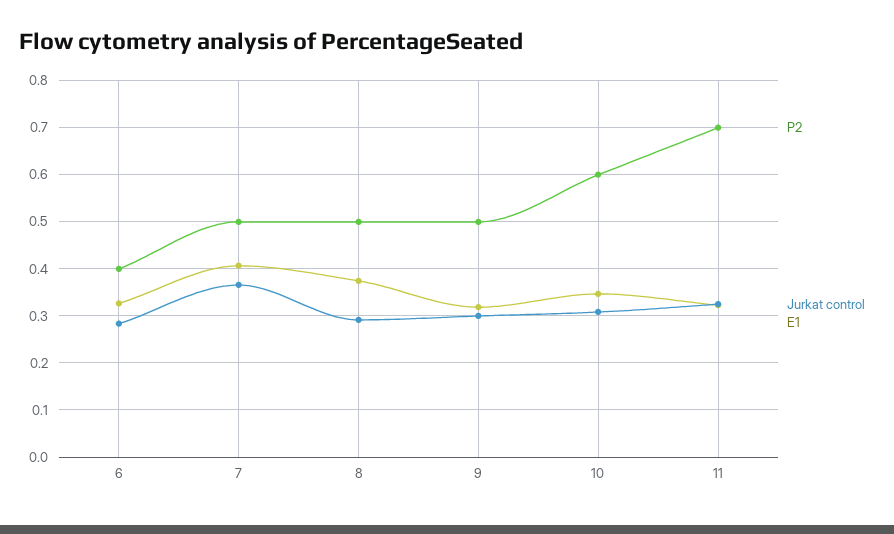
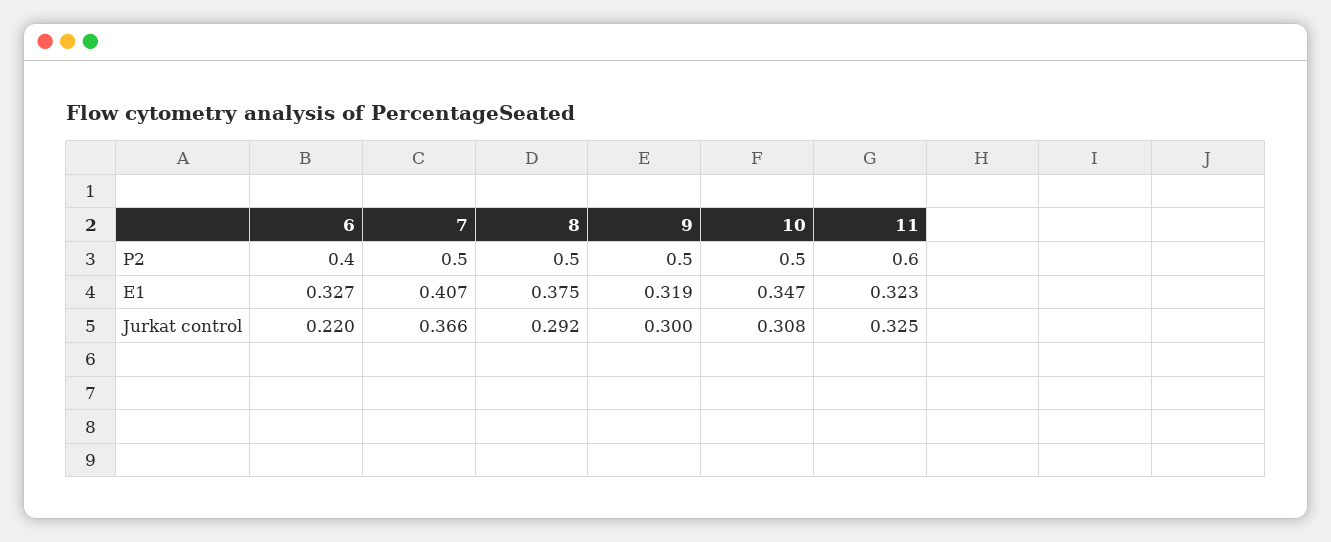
  {
    "P2": {
      "6": 0.4,
      "7": 0.5,
      "8": 0.5,
      "9": 0.5,
-     "10": 0.6,
+     "10": 0.5,
-     "11": 0.7
+     "11": 0.6
    },
    "Jurkat control": {
-     "6": 0.28,
+     "6": 0.22,
      "7": 0.366,
      "8": 0.292,
      "9": 0.3,
      "10": 0.308,
      "11": 0.325
    },
    "E1": {
      "6": 0.327,
      "7": 0.407,
      "8": 0.375,
      "9": 0.319,
      "10": 0.347,
      "11": 0.323
    }
  }

